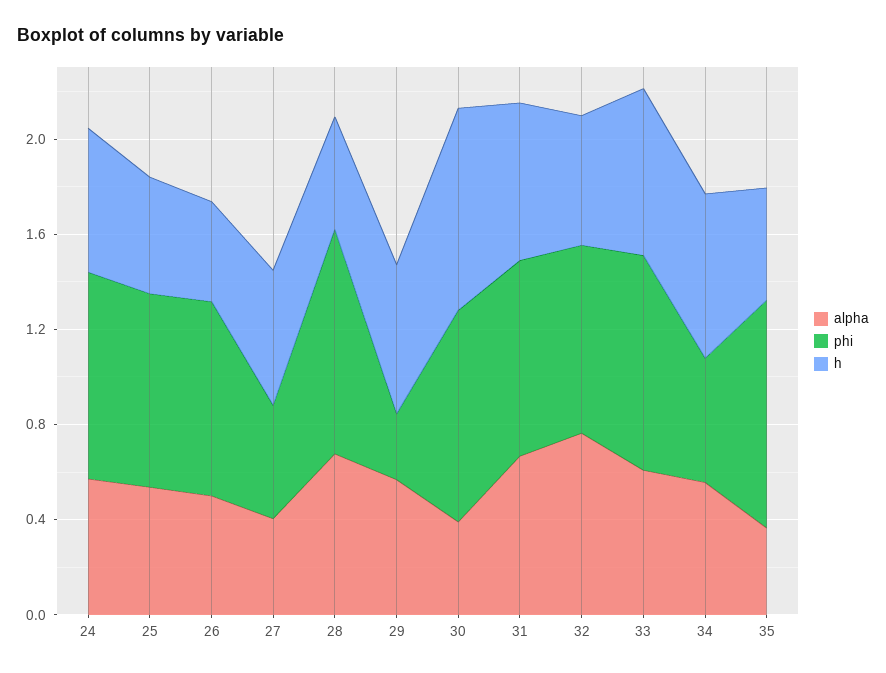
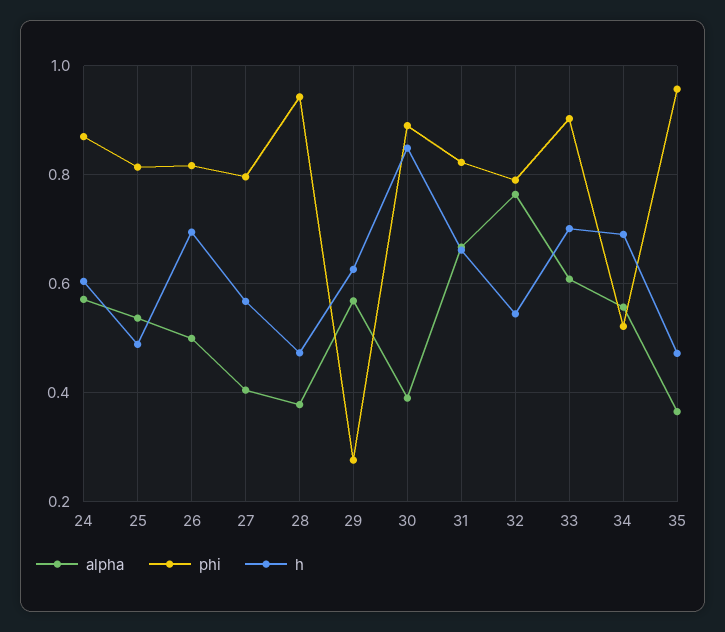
  {
    "alpha": {
      "24": 0.58,
      "25": 0.54,
      "26": 0.5,
      "27": 0.4,
-     "28": 0.7,
+     "28": 0.38,
      "29": 0.56,
      "30": 0.4,
      "31": 0.66,
      "32": 0.76,
      "33": 0.6,
      "34": 0.56,
      "35": 0.36
    },
    "phi": {
      "24": 0.88,
      "25": 0.82,
      "26": 0.82,
-     "27": 0.5,
+     "27": 0.8,
      "28": 0.94,
      "29": 0.28,
      "30": 0.9,
      "31": 0.82,
      "32": 0.8,
      "33": 0.9,
      "34": 0.52,
      "35": 0.96
    },
    "h": {
      "24": 0.6,
      "25": 0.48,
-     "26": 0.4,
+     "26": 0.7,
      "27": 0.56,
      "28": 0.48,
      "29": 0.62,
      "30": 0.84,
      "31": 0.66,
      "32": 0.54,
      "33": 0.7,
      "34": 0.7,
      "35": 0.48
    }
  }

